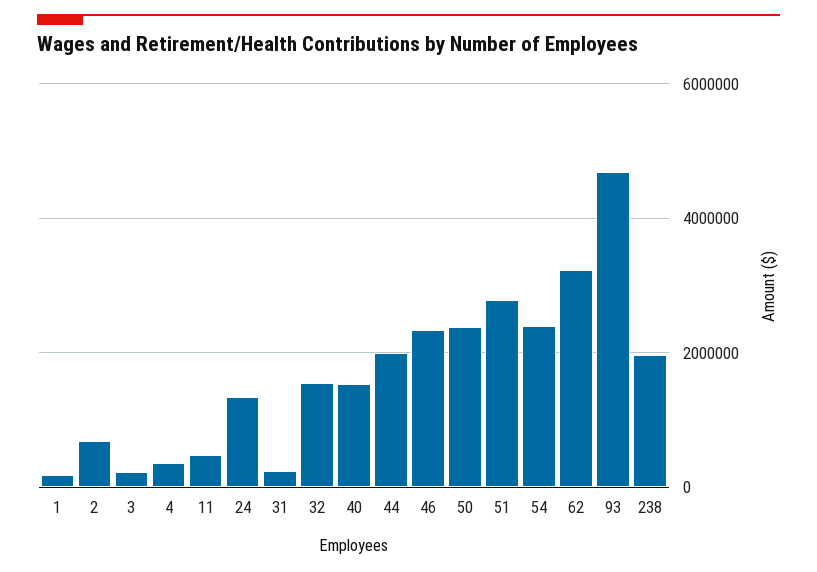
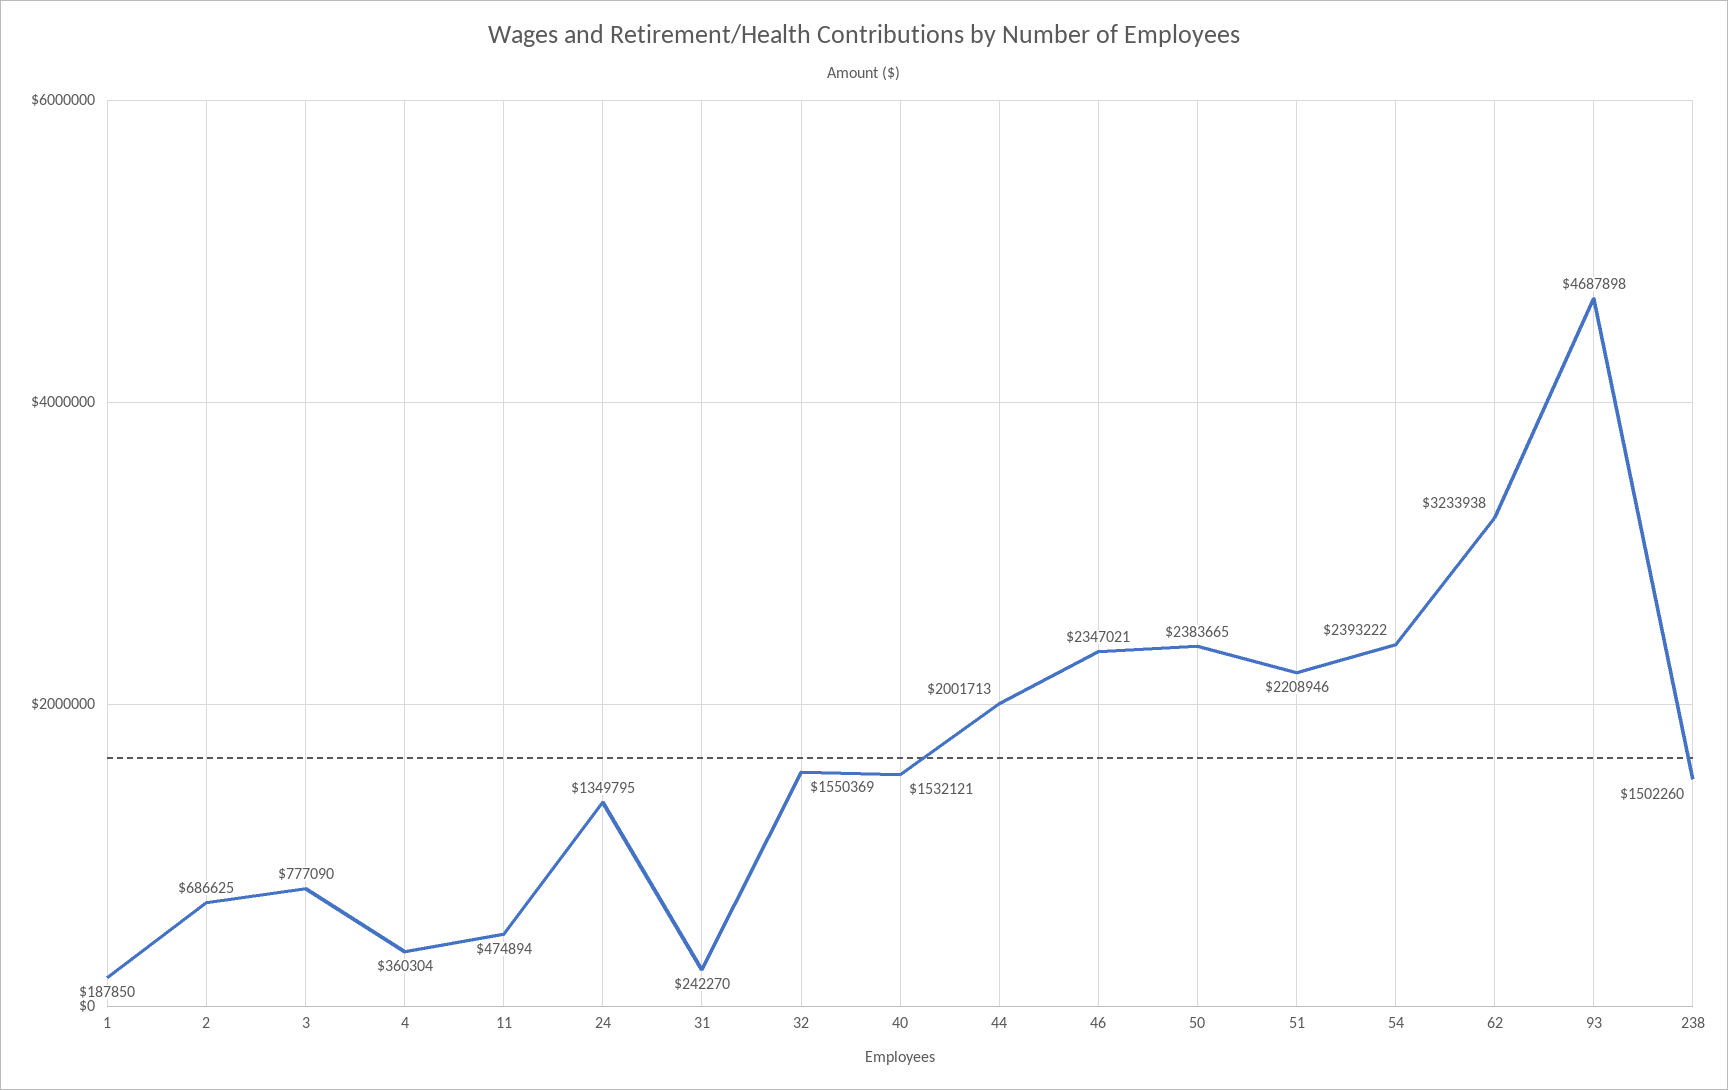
  {
    "1": 187850,
    "2": 686625,
-   "3": 200000,
+   "3": 777090,
    "4": 360304,
    "11": 474894,
    "24": 1349795,
    "31": 242270,
    "32": 1550369,
    "40": 1532121,
    "44": 2001713,
    "46": 2347021,
    "50": 2383665,
-   "51": 2800000,
+   "51": 2208946,
    "54": 2393222,
    "62": 3233938,
    "93": 4687898,
-   "238": 2000000
+   "238": 1502260
  }

